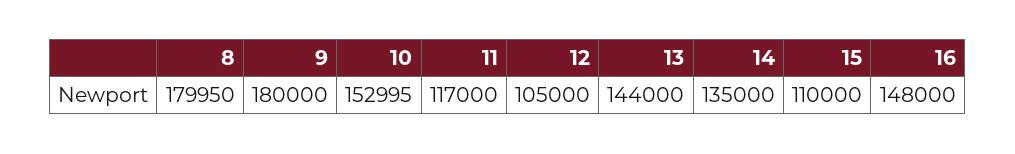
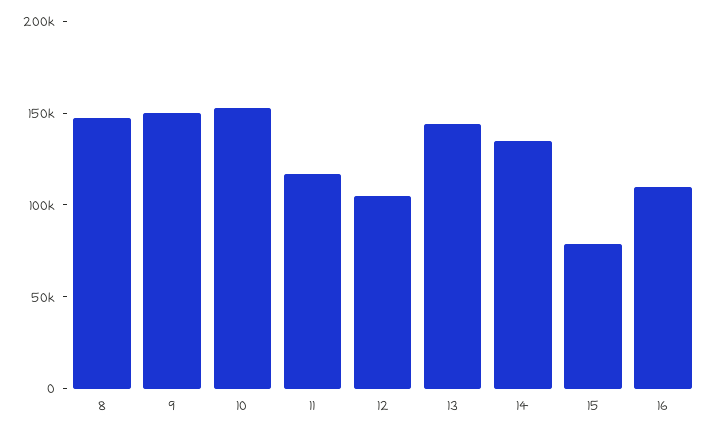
  {
-   "8": 179950,
+   "8": 150000,
-   "9": 180000,
+   "9": 150000,
    "10": 152995,
    "11": 117000,
    "12": 105000,
    "13": 144000,
    "14": 135000,
-   "15": 110000,
+   "15": 80000,
-   "16": 148000
+   "16": 110000
  }

